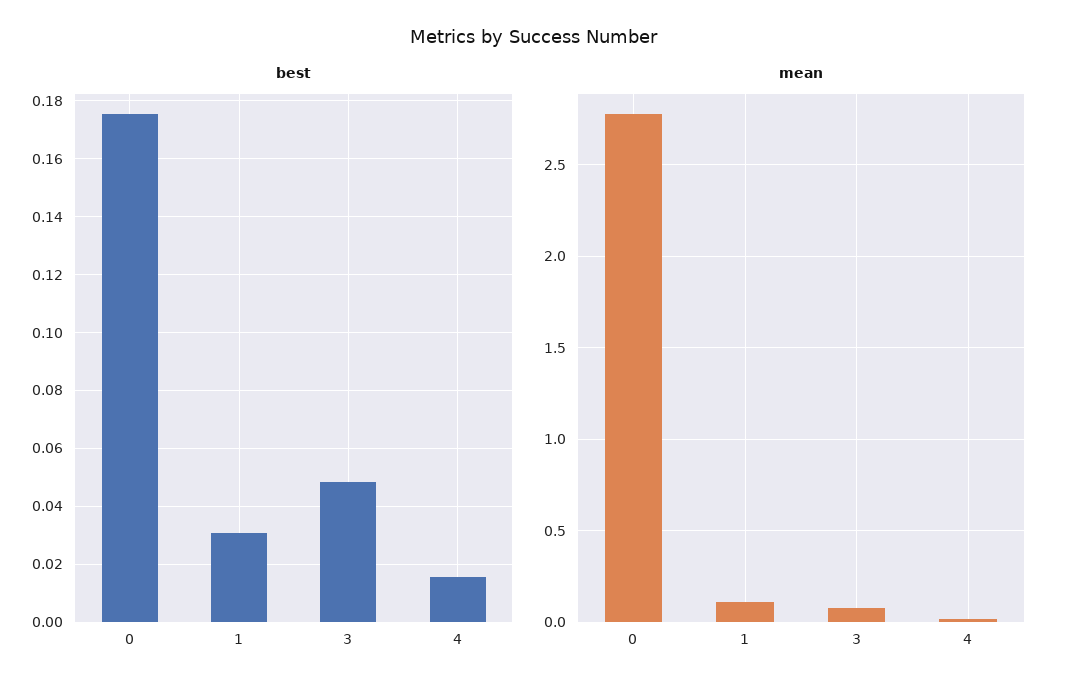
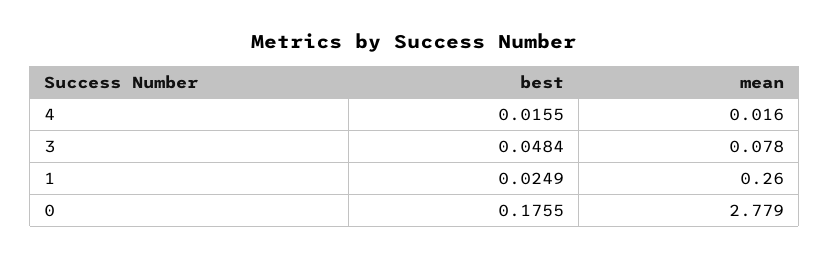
  {
    "best": {
      "0": 0.1755,
-     "1": 0.03,
+     "1": 0.0249,
      "3": 0.0484,
      "4": 0.0155
    },
    "mean": {
      "0": 2.779,
-     "1": 0.1,
+     "1": 0.26,
      "3": 0.078,
      "4": 0.016
    }
  }

